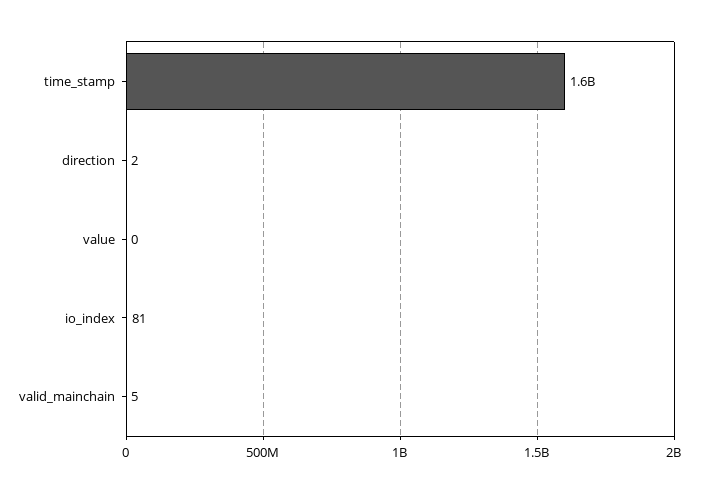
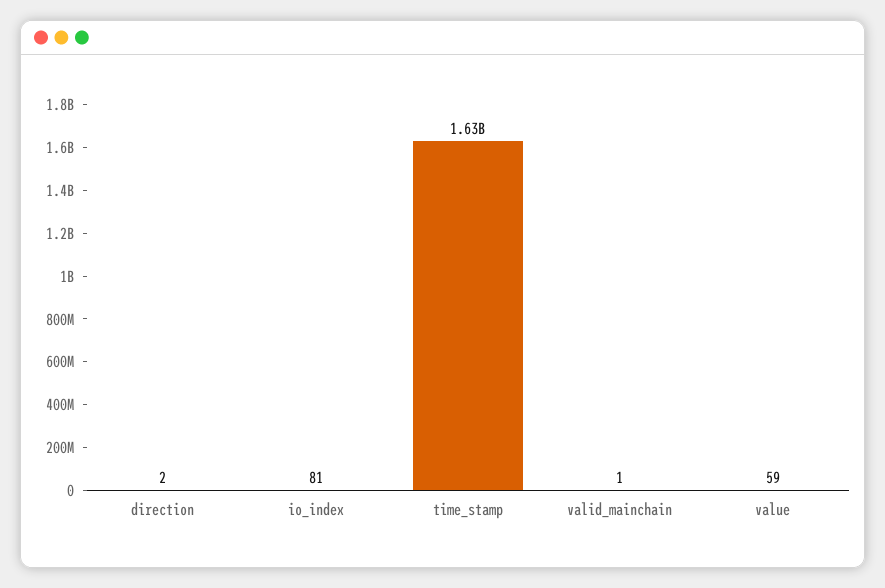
  {
    "time_stamp": 1630000000,
    "direction": 2,
-   "value": 0,
+   "value": 59,
    "io_index": 81,
-   "valid_mainchain": 5
+   "valid_mainchain": 1
  }

